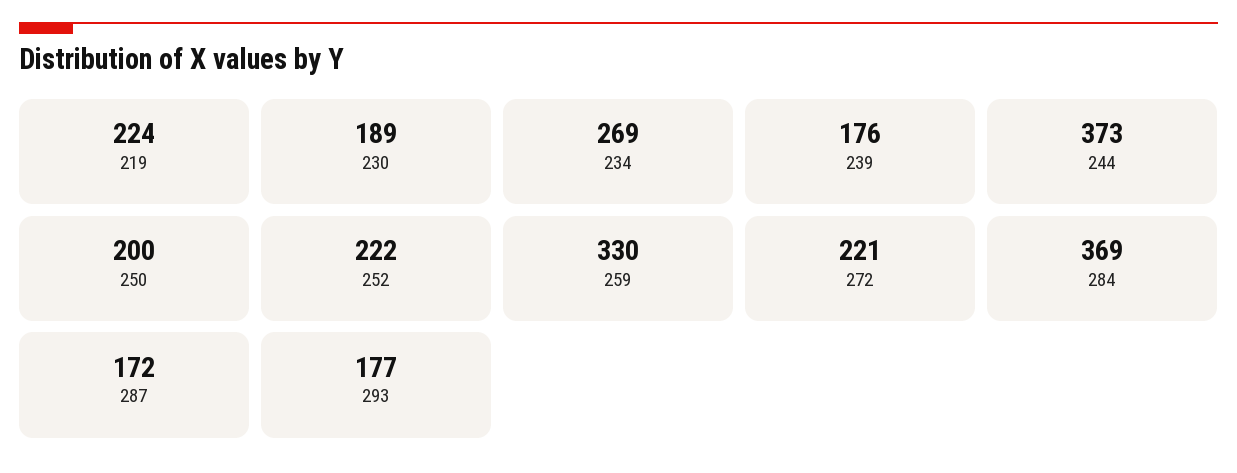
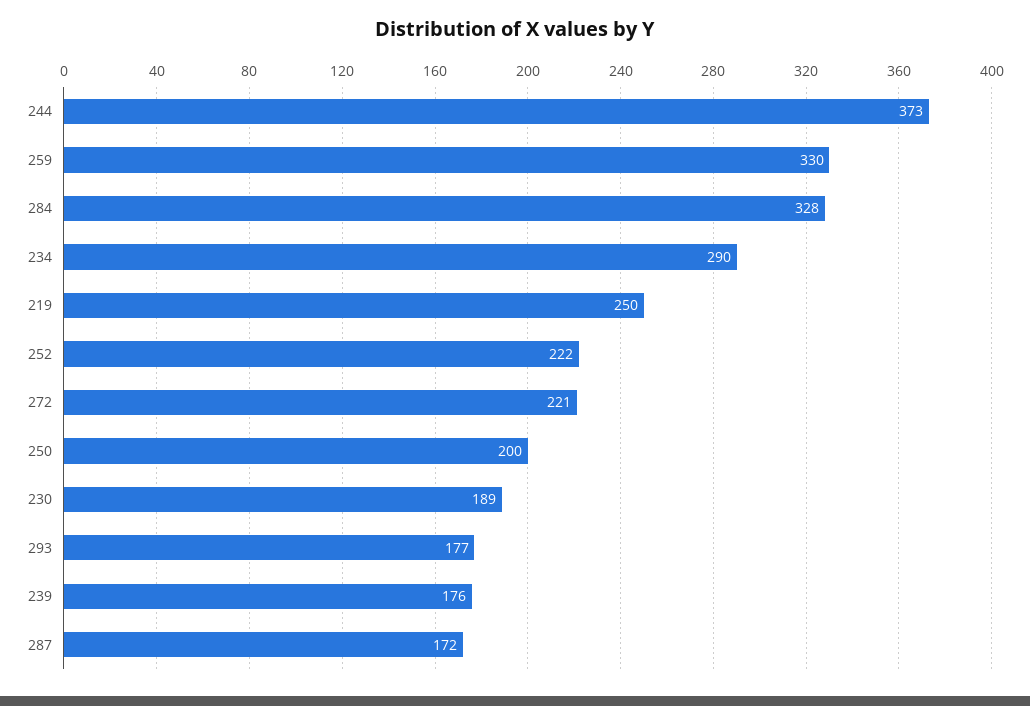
  {
-   "219": 224,
+   "219": 250,
    "230": 189,
-   "234": 269,
+   "234": 290,
    "239": 176,
    "244": 373,
    "250": 200,
    "252": 222,
    "259": 330,
    "272": 221,
-   "284": 369,
+   "284": 328,
    "287": 172,
    "293": 177
  }

